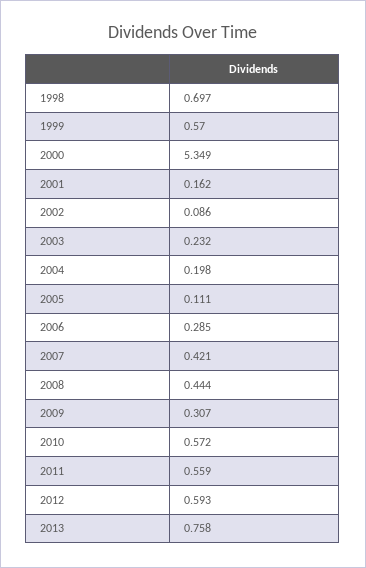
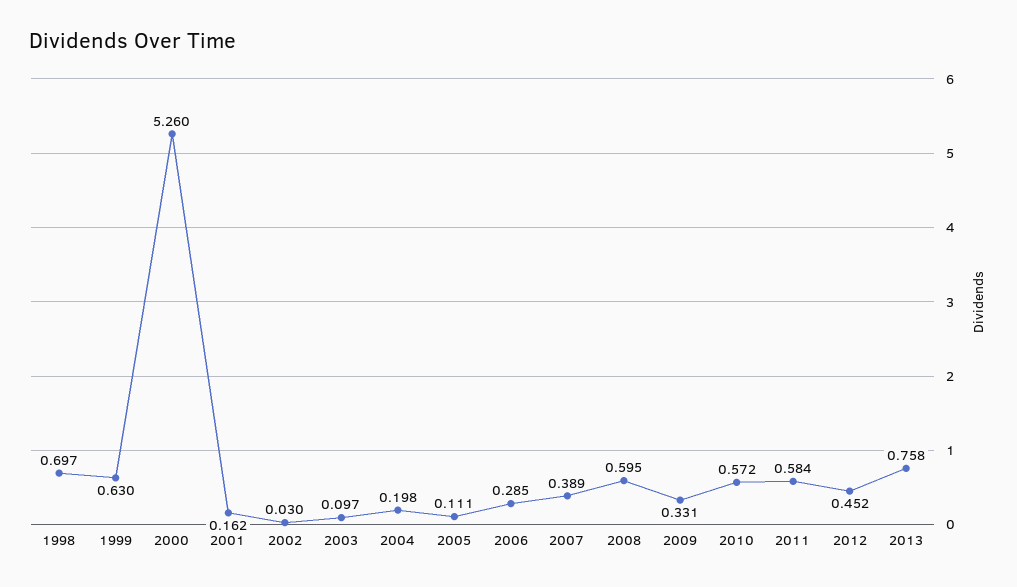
  {
    "1998": 0.697,
-   "1999": 0.57,
+   "1999": 0.63,
-   "2000": 5.349,
+   "2000": 5.26,
    "2001": 0.162,
-   "2002": 0.086,
+   "2002": 0.03,
-   "2003": 0.232,
+   "2003": 0.097,
    "2004": 0.198,
    "2005": 0.111,
    "2006": 0.285,
-   "2007": 0.421,
+   "2007": 0.389,
-   "2008": 0.444,
+   "2008": 0.595,
-   "2009": 0.307,
+   "2009": 0.331,
    "2010": 0.572,
-   "2011": 0.559,
+   "2011": 0.584,
-   "2012": 0.593,
+   "2012": 0.452,
    "2013": 0.758
  }

